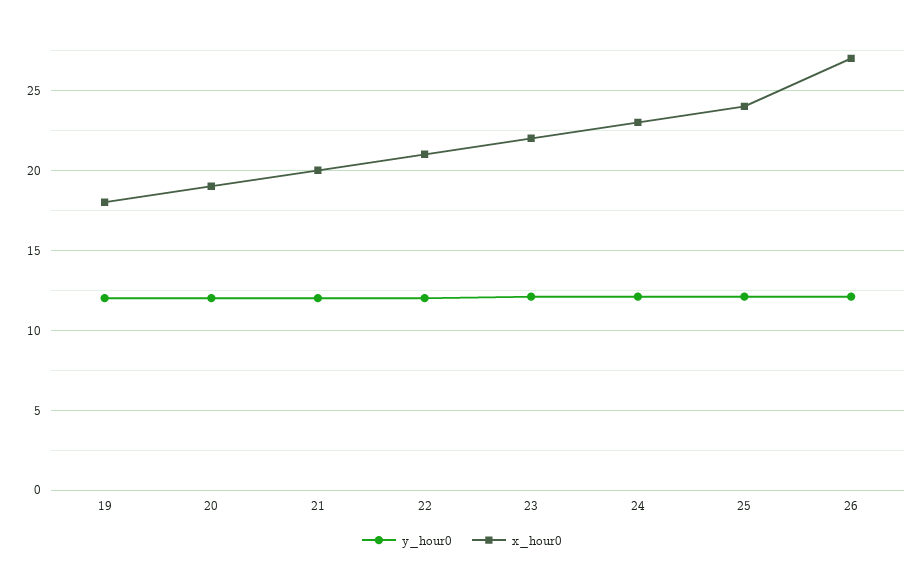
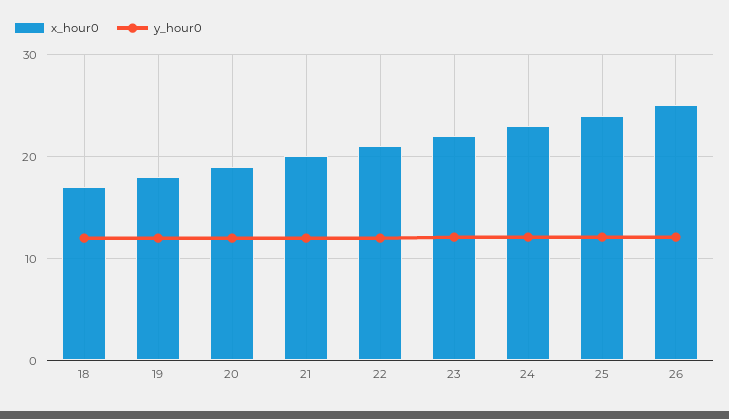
  {
    "y_hour0": {
      "19": 12,
      "20": 12,
      "21": 12,
      "22": 12,
      "23": 12,
      "24": 12,
      "25": 12,
-     "26": 12
+     "26": 12,
+     "18": 12
    },
    "x_hour0": {
      "19": 18,
      "20": 19,
      "21": 20,
      "22": 21,
      "23": 22,
      "24": 23,
      "25": 24,
-     "26": 27
+     "26": 25,
+     "18": 17
    }
  }

